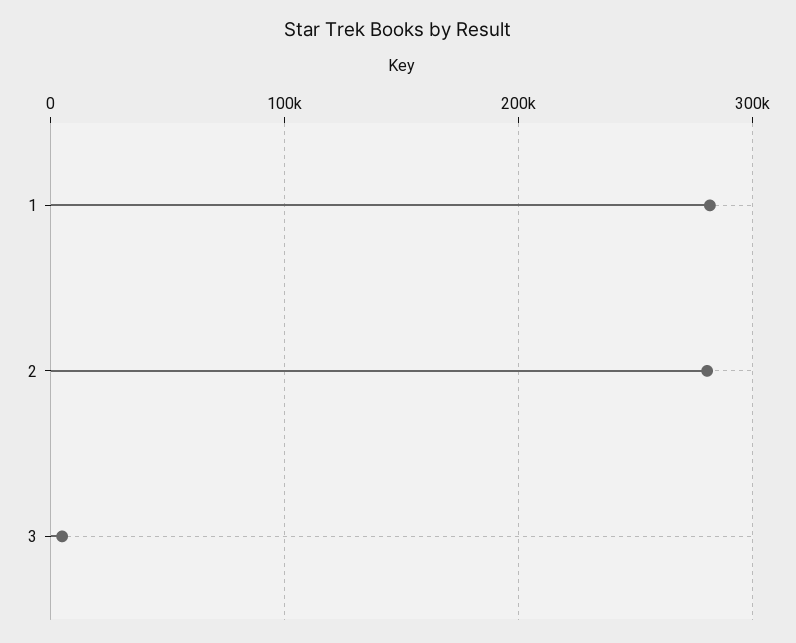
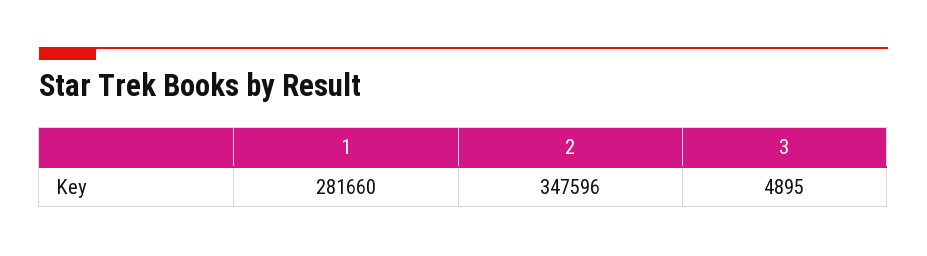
  {
    "1": 281660,
-   "2": 280000,
+   "2": 347596,
    "3": 4895
  }

